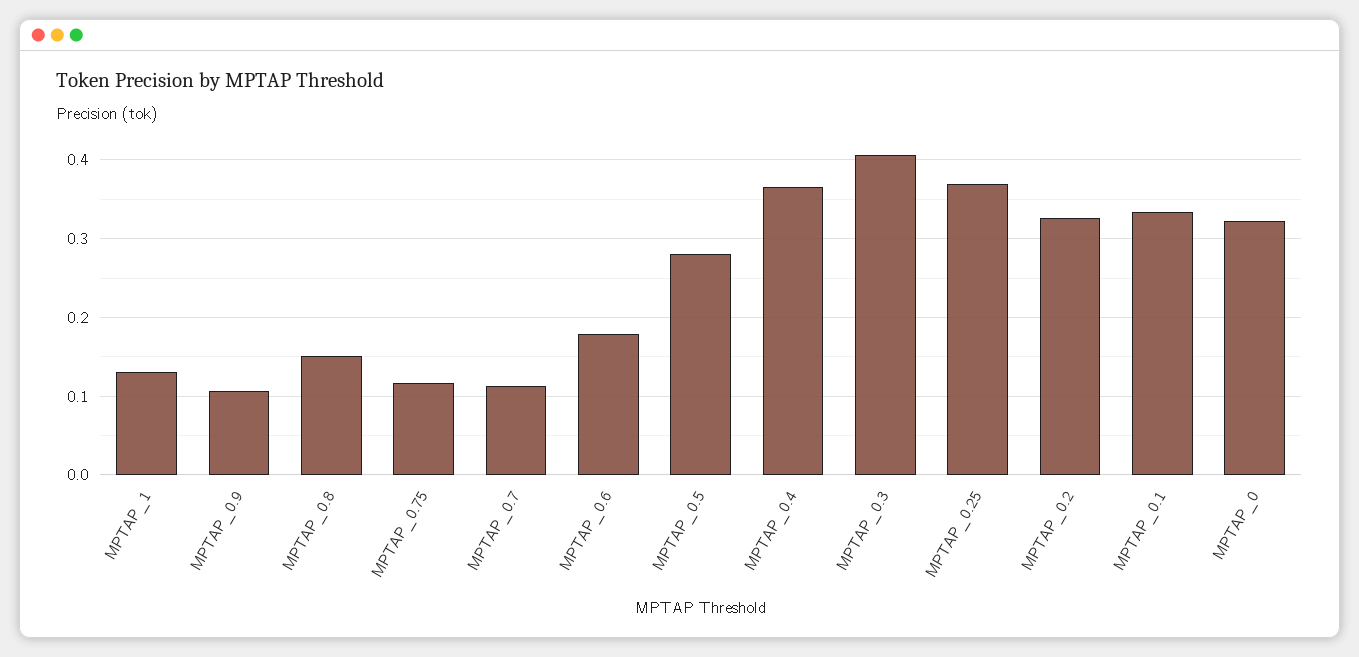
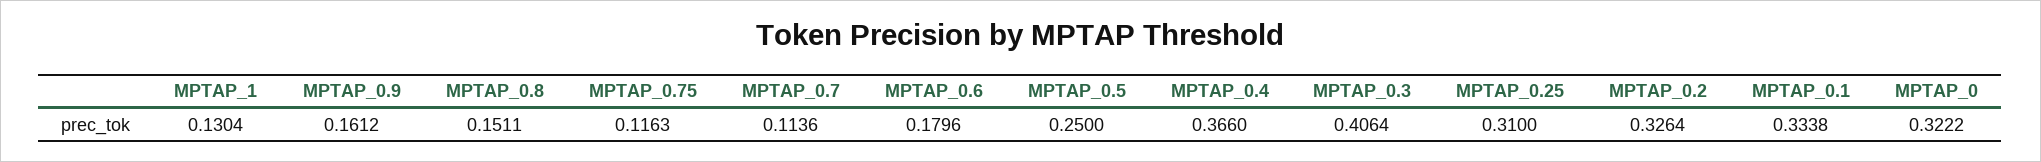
  {
    "MPTAP_1": 0.1304,
-   "MPTAP_0.9": 0.11,
+   "MPTAP_0.9": 0.1612,
    "MPTAP_0.8": 0.1511,
    "MPTAP_0.75": 0.1163,
    "MPTAP_0.7": 0.1136,
    "MPTAP_0.6": 0.1796,
-   "MPTAP_0.5": 0.28,
+   "MPTAP_0.5": 0.25,
    "MPTAP_0.4": 0.366,
    "MPTAP_0.3": 0.4064,
-   "MPTAP_0.25": 0.37,
+   "MPTAP_0.25": 0.31,
    "MPTAP_0.2": 0.3264,
    "MPTAP_0.1": 0.3338,
    "MPTAP_0": 0.3222
  }

